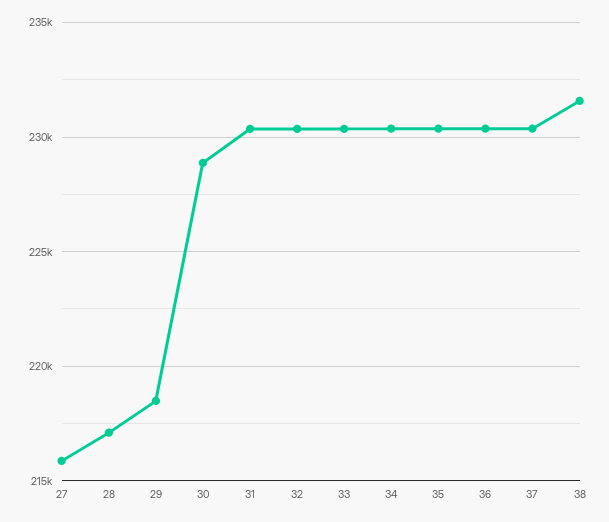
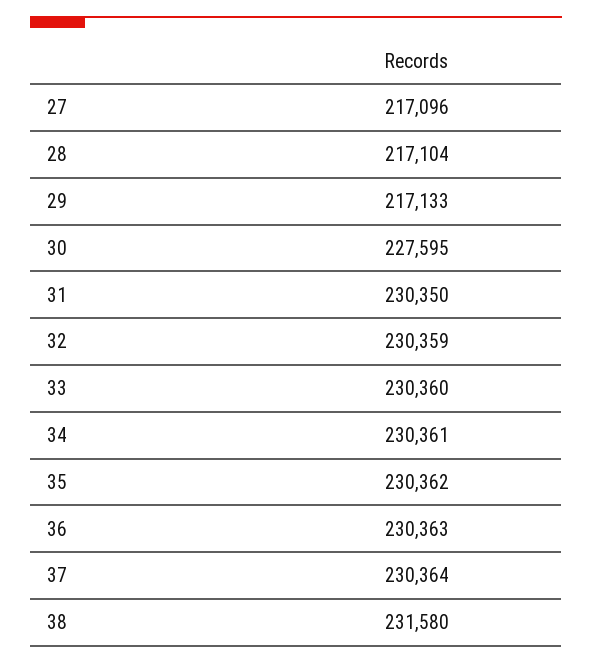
  {
-   "27": 216000,
+   "27": 217096,
    "28": 217104,
-   "29": 218500,
+   "29": 217133,
-   "30": 229000,
+   "30": 227595,
    "31": 230350,
    "32": 230359,
    "33": 230360,
    "34": 230361,
    "35": 230362,
    "36": 230363,
    "37": 230364,
    "38": 231580
  }

